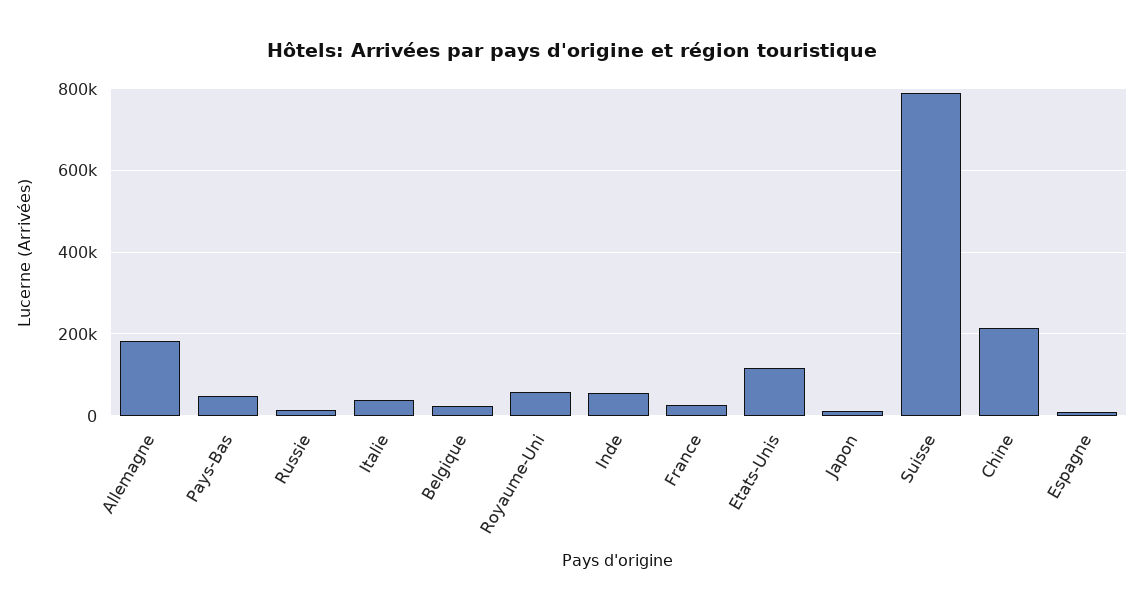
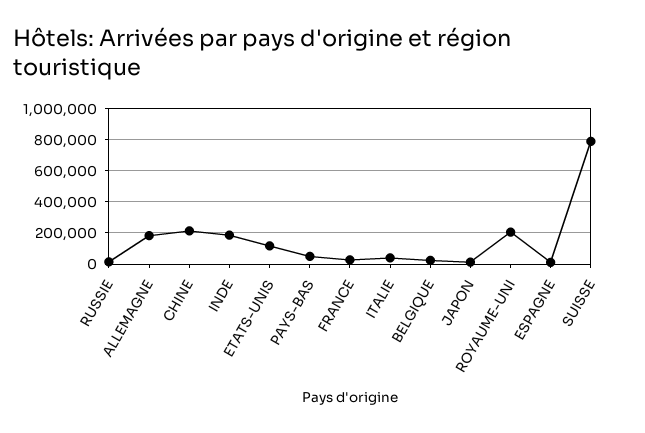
  {
    "Allemagne": 180000,
    "Pays-Bas": 40000,
    "Russie": 20000,
    "Italie": 40000,
    "Belgique": 20000,
-   "Royaume-Uni": 60000,
+   "Royaume-Uni": 200000,
-   "Inde": 60000,
+   "Inde": 200000,
    "France": 20000,
    "Etats-Unis": 120000,
    "Japon": 20000,
    "Suisse": 800000,
    "Chine": 220000,
    "Espagne": 20000
  }

